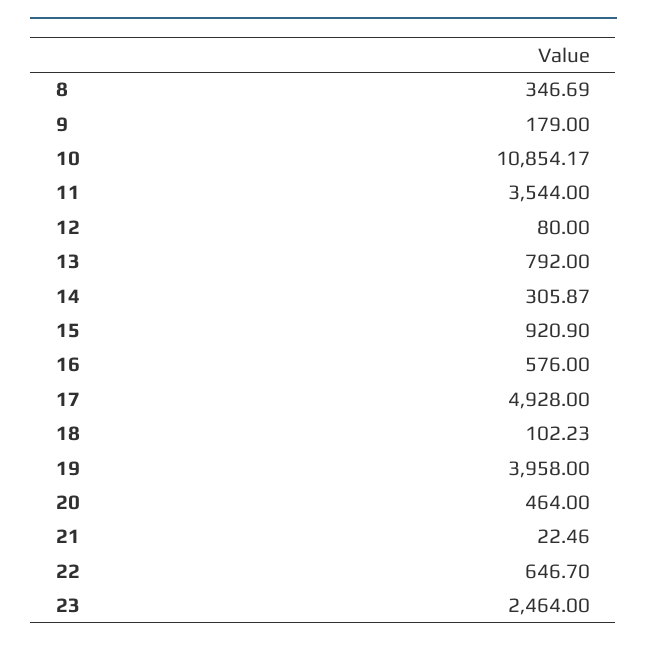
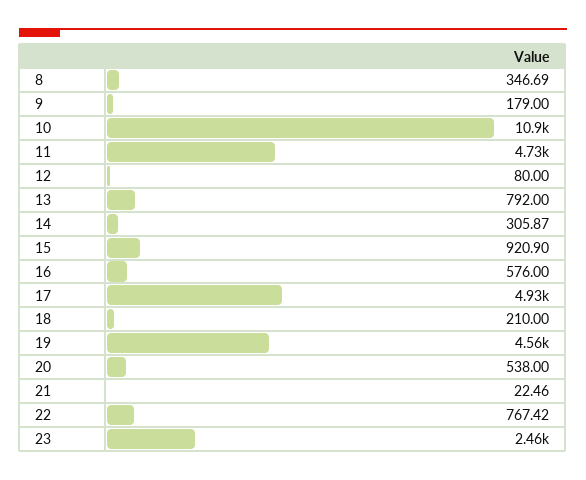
  {
    "8": 346.69,
    "9": 179,
    "10": 10854.17,
-   "11": 3544,
+   "11": 4730,
    "12": 80,
    "13": 792,
    "14": 305.87,
    "15": 920.9,
    "16": 576,
    "17": 4928,
-   "18": 102.23,
+   "18": 210,
-   "19": 3958,
+   "19": 4560,
-   "20": 464,
+   "20": 538,
    "21": 22.46,
-   "22": 646.7,
+   "22": 767.42,
    "23": 2464
  }

